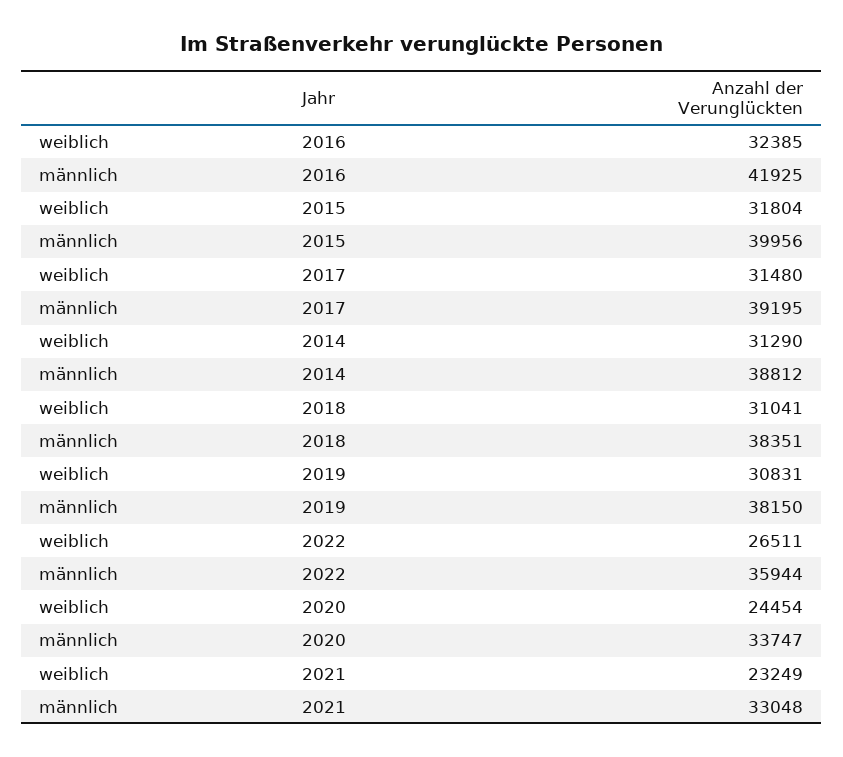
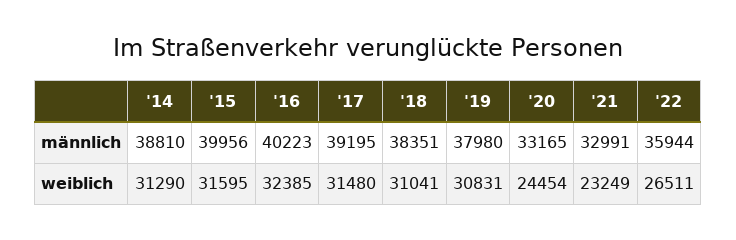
  {
    "weiblich": {
      "2016": 32385,
-     "2015": 31804,
+     "2015": 31595,
      "2017": 31480,
      "2014": 31290,
      "2018": 31041,
      "2019": 30831,
      "2022": 26511,
      "2020": 24454,
      "2021": 23249
    },
    "männlich": {
-     "2016": 41925,
+     "2016": 40223,
      "2015": 39956,
      "2017": 39195,
-     "2014": 38812,
+     "2014": 38810,
      "2018": 38351,
-     "2019": 38150,
+     "2019": 37980,
      "2022": 35944,
-     "2020": 33747,
+     "2020": 33165,
-     "2021": 33048
+     "2021": 32991
    }
  }

